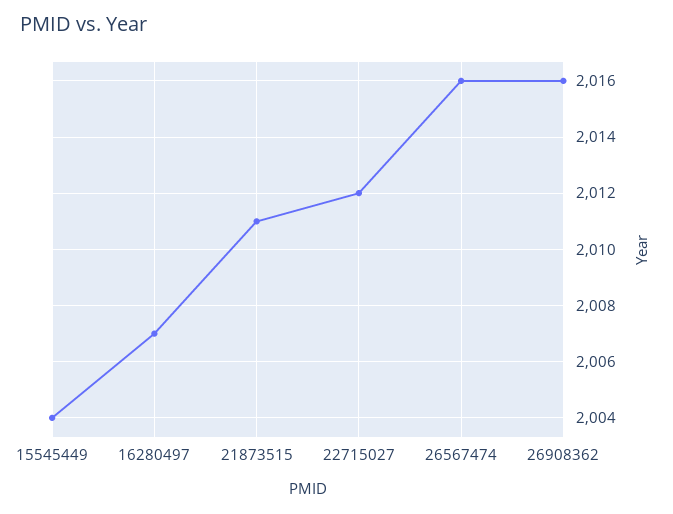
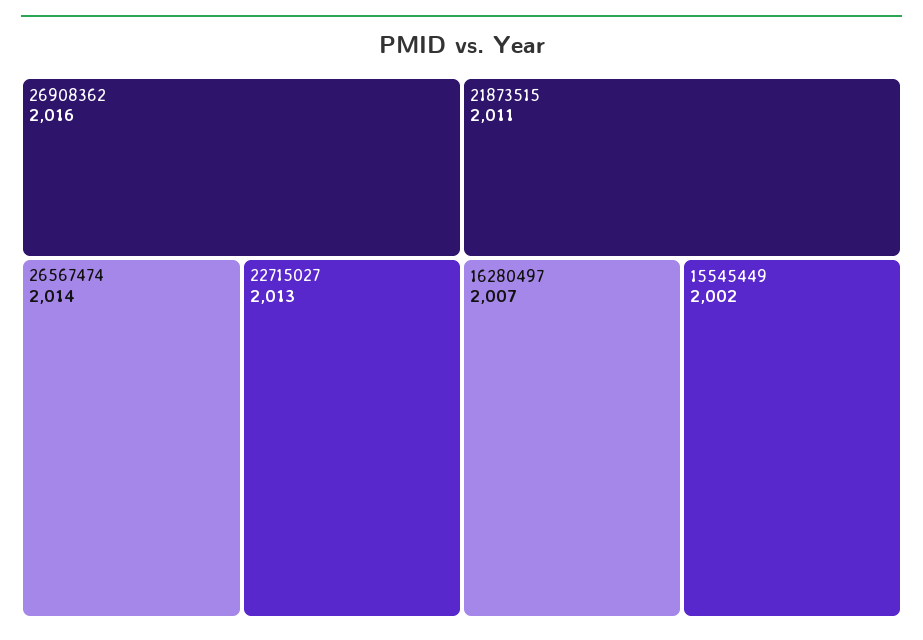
  {
-   "15545449": 2004,
+   "15545449": 2002,
    "16280497": 2007,
    "21873515": 2011,
-   "22715027": 2012,
+   "22715027": 2013,
-   "26567474": 2016,
+   "26567474": 2014,
    "26908362": 2016
  }

